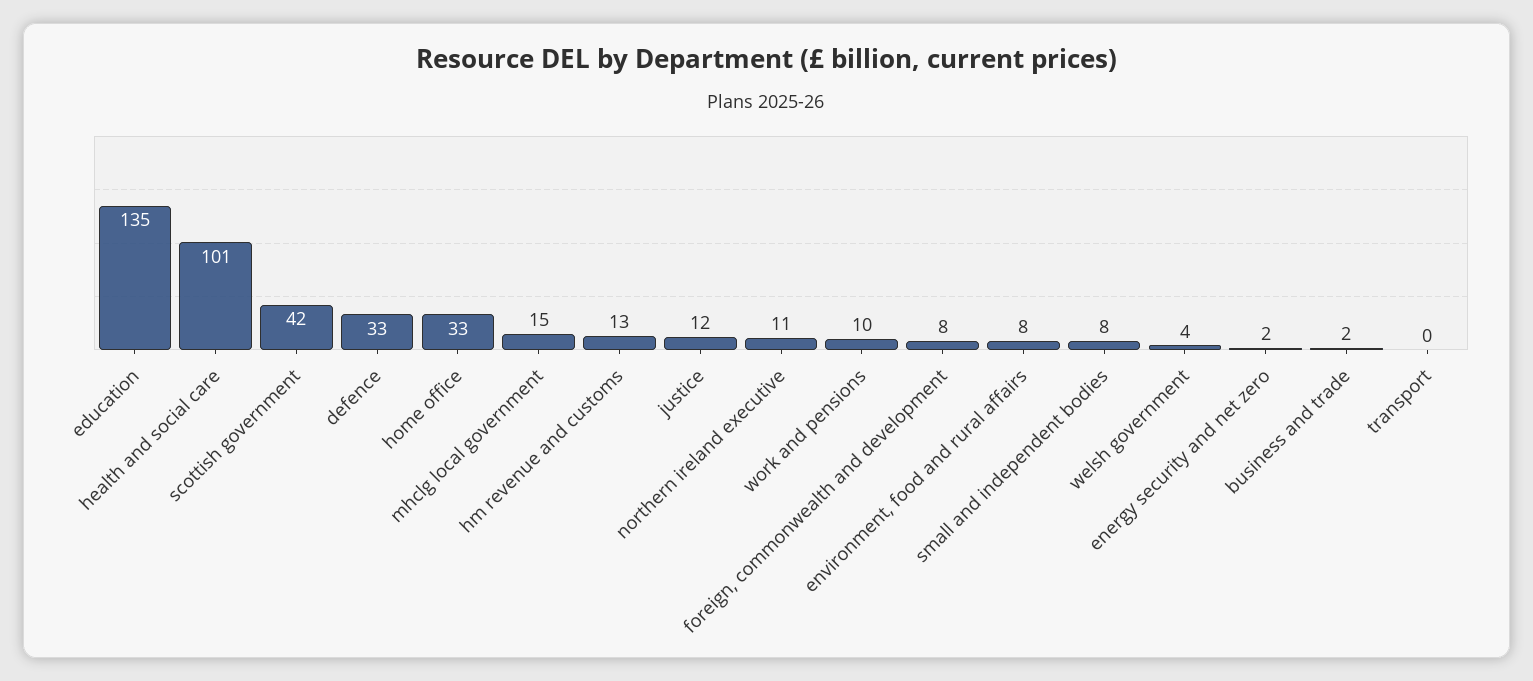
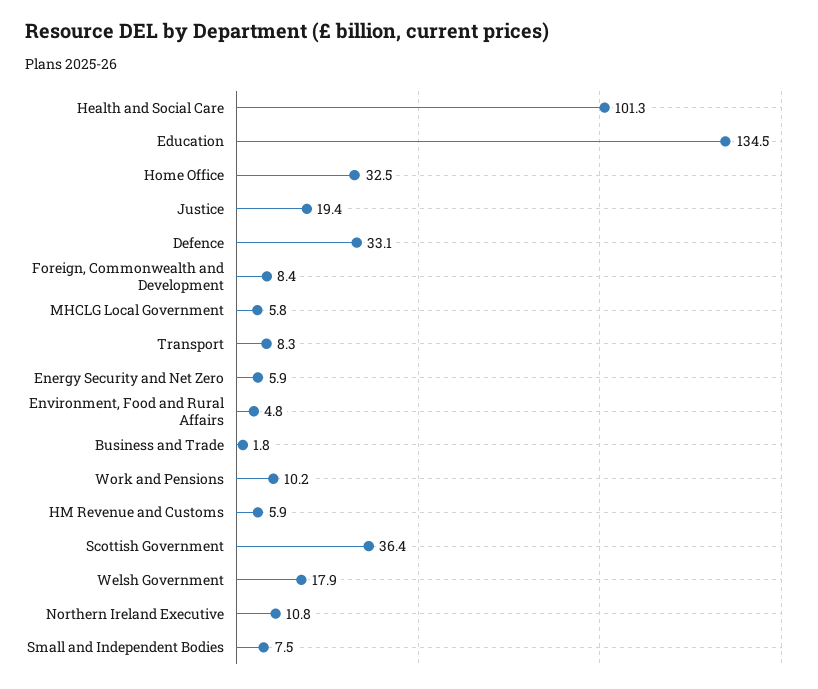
  {
    "education": 134.5,
    "health and social care": 101.3,
-   "scottish government": 42,
+   "scottish government": 36.4,
    "defence": 33.1,
    "home office": 32.5,
-   "mhclg local government": 15,
+   "mhclg local government": 5.8,
-   "hm revenue and customs": 13,
+   "hm revenue and customs": 5.9,
-   "justice": 12,
+   "justice": 19.4,
    "northern ireland executive": 10.8,
    "work and pensions": 10.2,
    "foreign, commonwealth and development": 8.4,
-   "environment, food and rural affairs": 8,
+   "environment, food and rural affairs": 4.8,
    "small and independent bodies": 7.5,
-   "welsh government": 4,
+   "welsh government": 17.9,
-   "energy security and net zero": 2,
+   "energy security and net zero": 5.9,
    "business and trade": 1.8,
-   "transport": 0
+   "transport": 8.3
  }

